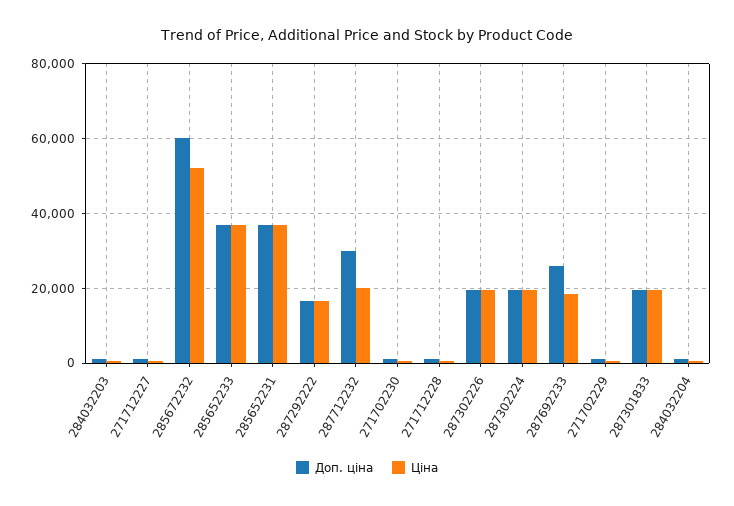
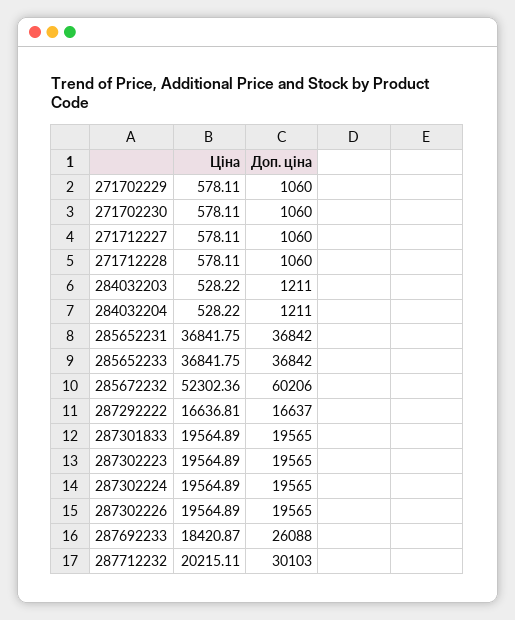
  {
    "Доп. ціна": {
      "284032203": 1211,
      "271712227": 1060,
      "285672232": 60206,
      "285652233": 36842,
      "285652231": 36842,
      "287292222": 16637,
      "287712232": 30103,
      "271702230": 1060,
      "271712228": 1060,
      "287302226": 19565,
      "287302224": 19565,
      "287692233": 26088,
      "271702229": 1060,
      "287301833": 19565,
-     "284032204": 1211
+     "284032204": 1211,
+     "287302223": 19565
    },
    "Ціна": {
      "284032203": 528.22,
      "271712227": 578.11,
      "285672232": 52302.36,
      "285652233": 36841.75,
      "285652231": 36841.75,
      "287292222": 16636.81,
      "287712232": 20215.11,
      "271702230": 578.11,
      "271712228": 578.11,
      "287302226": 19564.89,
      "287302224": 19564.89,
      "287692233": 18420.87,
      "271702229": 578.11,
      "287301833": 19564.89,
-     "284032204": 528.22
+     "284032204": 528.22,
+     "287302223": 19564.89
    }
  }

